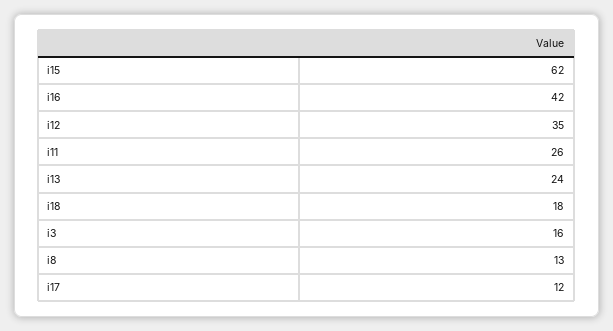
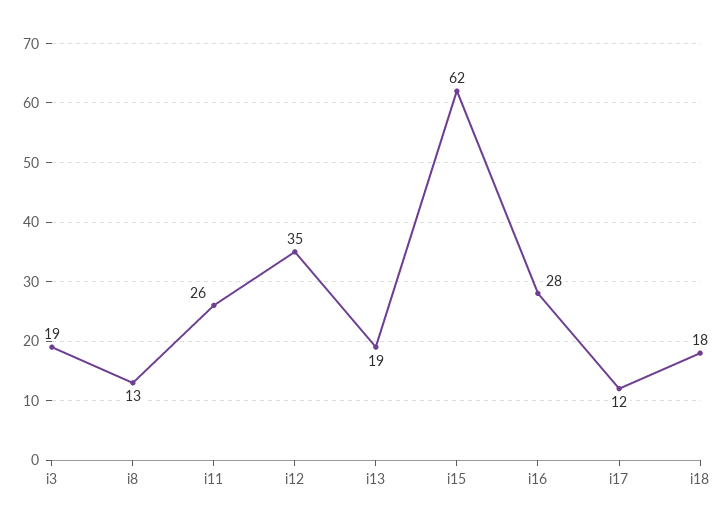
  {
    "i15": 62,
-   "i16": 42,
+   "i16": 28,
    "i12": 35,
    "i11": 26,
-   "i13": 24,
+   "i13": 19,
    "i18": 18,
-   "i3": 16,
+   "i3": 19,
    "i8": 13,
    "i17": 12
  }

